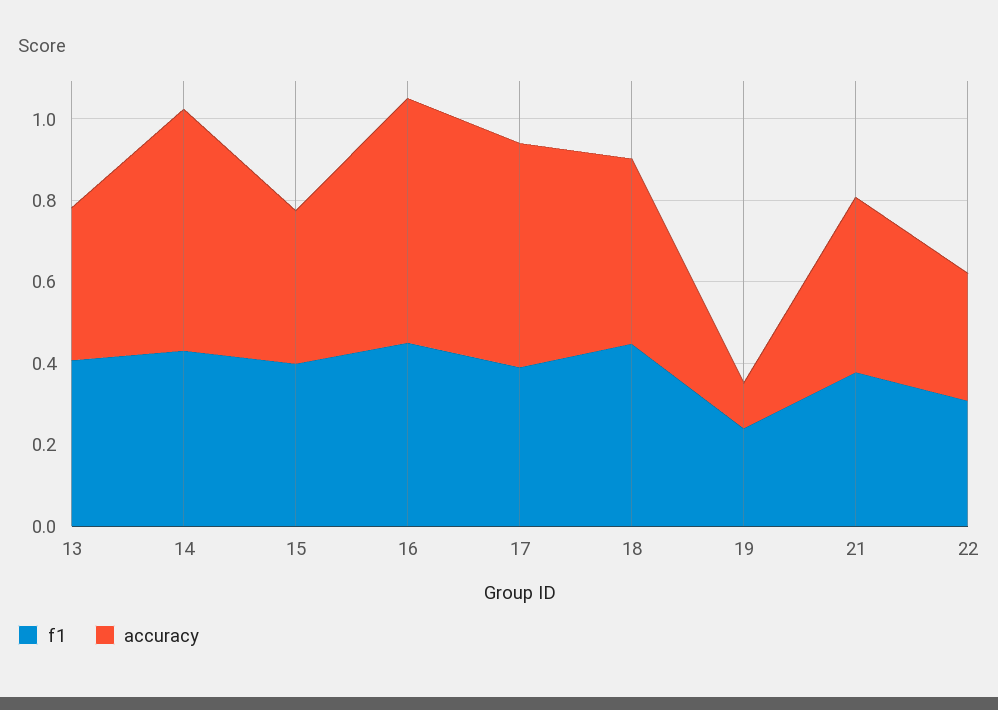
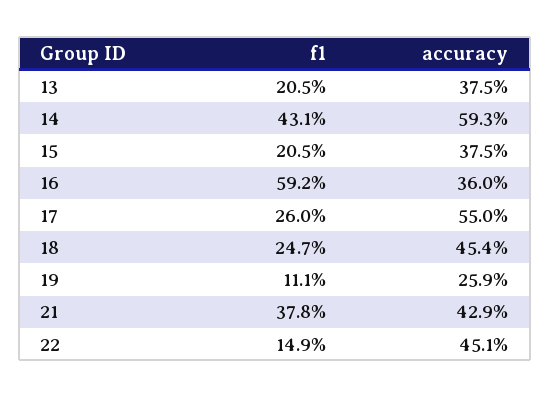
  {
    "f1": {
-     "13": 0.4,
+     "13": 0.205,
      "14": 0.431,
-     "15": 0.4,
+     "15": 0.205,
-     "16": 0.45,
+     "16": 0.592,
-     "17": 0.4,
+     "17": 0.26,
-     "18": 0.45,
+     "18": 0.247,
-     "19": 0.25,
+     "19": 0.111,
      "21": 0.378,
-     "22": 0.3
+     "22": 0.149
    },
    "accuracy": {
      "13": 0.375,
      "14": 0.593,
      "15": 0.375,
-     "16": 0.6,
+     "16": 0.36,
      "17": 0.55,
      "18": 0.454,
-     "19": 0.1,
+     "19": 0.259,
      "21": 0.429,
-     "22": 0.3
+     "22": 0.451
    }
  }

